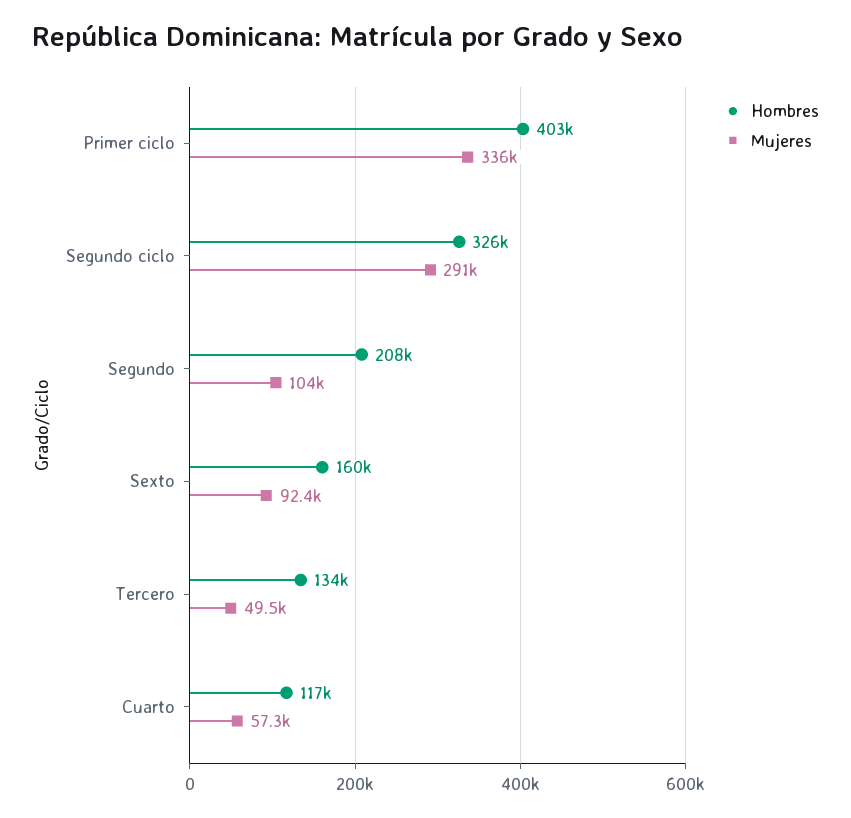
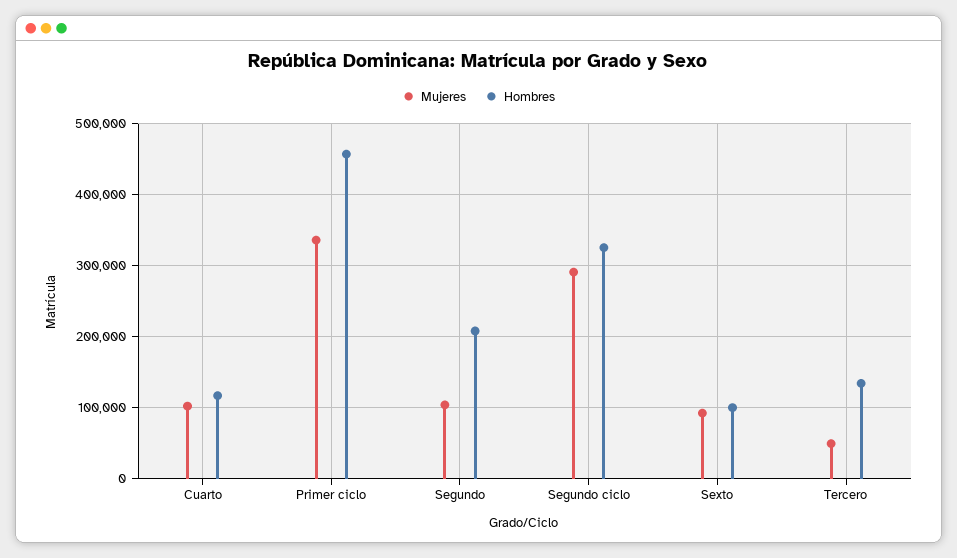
  {
    "Hombres": {
-     "Primer ciclo": 403000,
+     "Primer ciclo": 460000,
      "Segundo ciclo": 326000,
      "Segundo": 208000,
-     "Sexto": 160000,
+     "Sexto": 100000,
      "Tercero": 134000,
      "Cuarto": 117000
    },
    "Mujeres": {
      "Primer ciclo": 336000,
      "Segundo ciclo": 291000,
      "Segundo": 104000,
      "Sexto": 92400,
      "Tercero": 49500,
-     "Cuarto": 57300
+     "Cuarto": 100000
    }
  }

